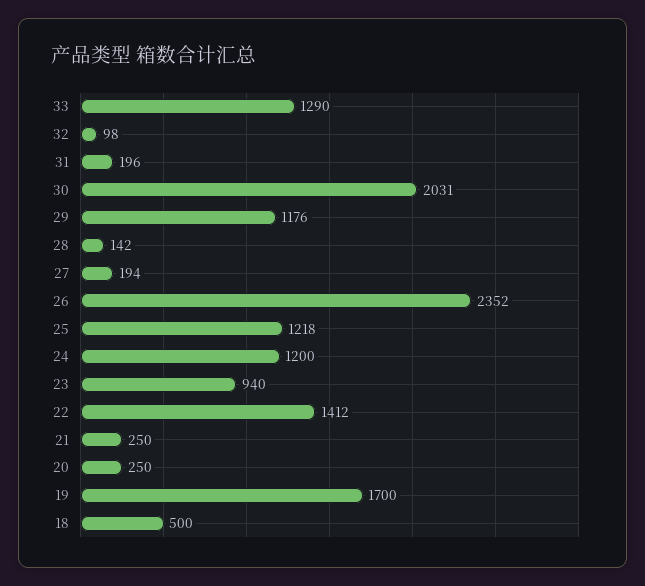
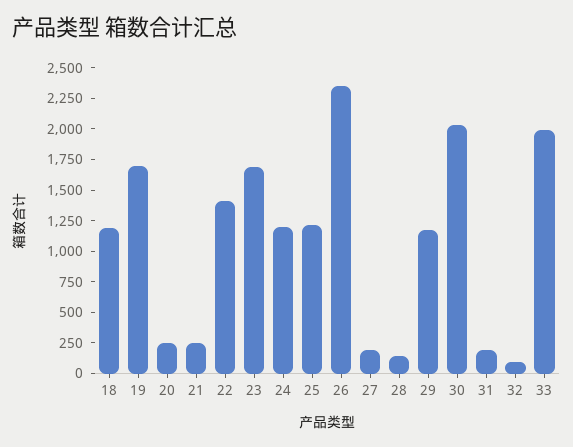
  {
-   "33": 1290,
+   "33": 2000,
    "32": 98,
    "31": 196,
    "30": 2031,
    "29": 1176,
    "28": 142,
    "27": 194,
    "26": 2352,
    "25": 1218,
    "24": 1200,
-   "23": 940,
+   "23": 1750,
    "22": 1412,
    "21": 250,
    "20": 250,
    "19": 1700,
-   "18": 500
+   "18": 1250
  }

